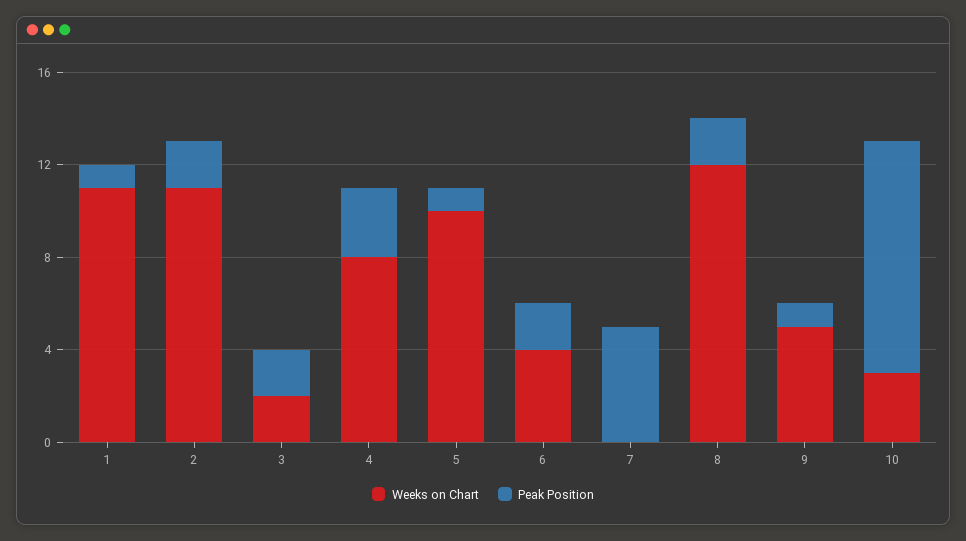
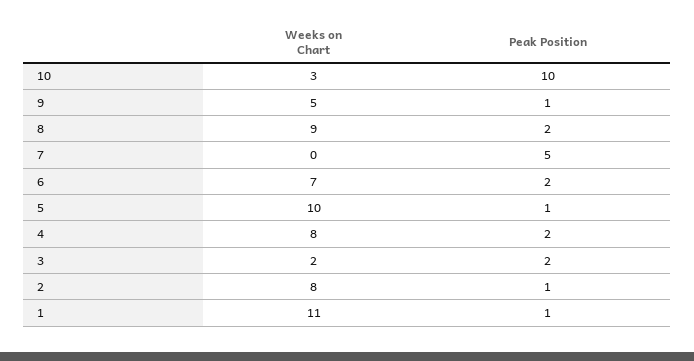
  {
    "Weeks on Chart": {
      "1": 11,
-     "2": 11,
+     "2": 8,
      "3": 2,
      "4": 8,
      "5": 10,
-     "6": 4,
+     "6": 7,
      "7": 0,
-     "8": 12,
+     "8": 9,
      "9": 5,
      "10": 3
    },
    "Peak Position": {
      "1": 1,
-     "2": 2,
+     "2": 1,
      "3": 2,
-     "4": 3,
+     "4": 2,
      "5": 1,
      "6": 2,
      "7": 5,
      "8": 2,
      "9": 1,
      "10": 10
    }
  }

